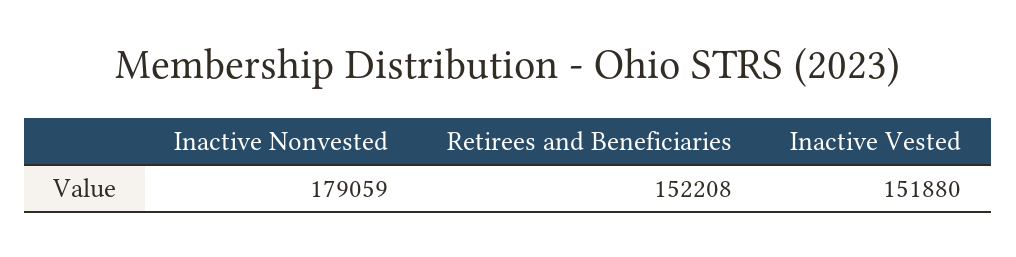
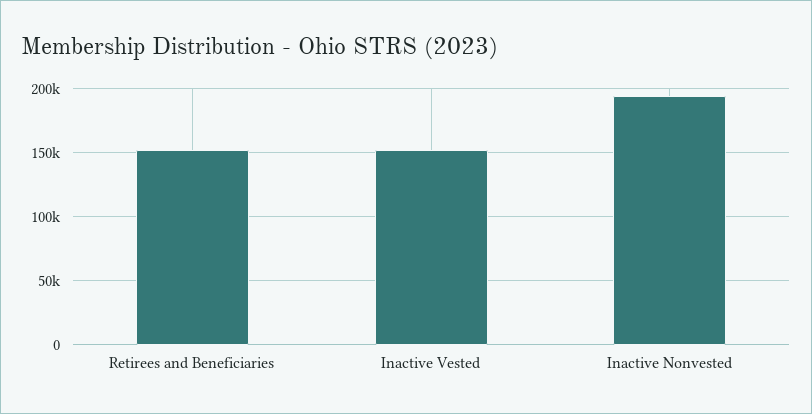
  {
-   "Inactive Nonvested": 179059,
+   "Inactive Nonvested": 195000,
    "Retirees and Beneficiaries": 152208,
    "Inactive Vested": 151880
  }

